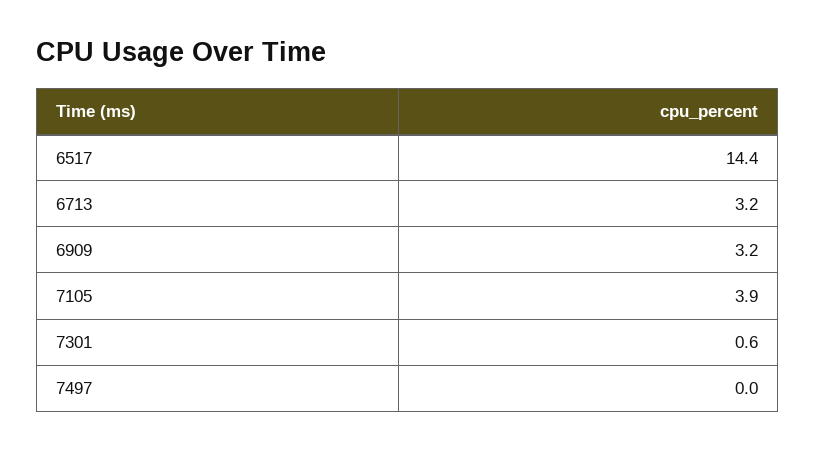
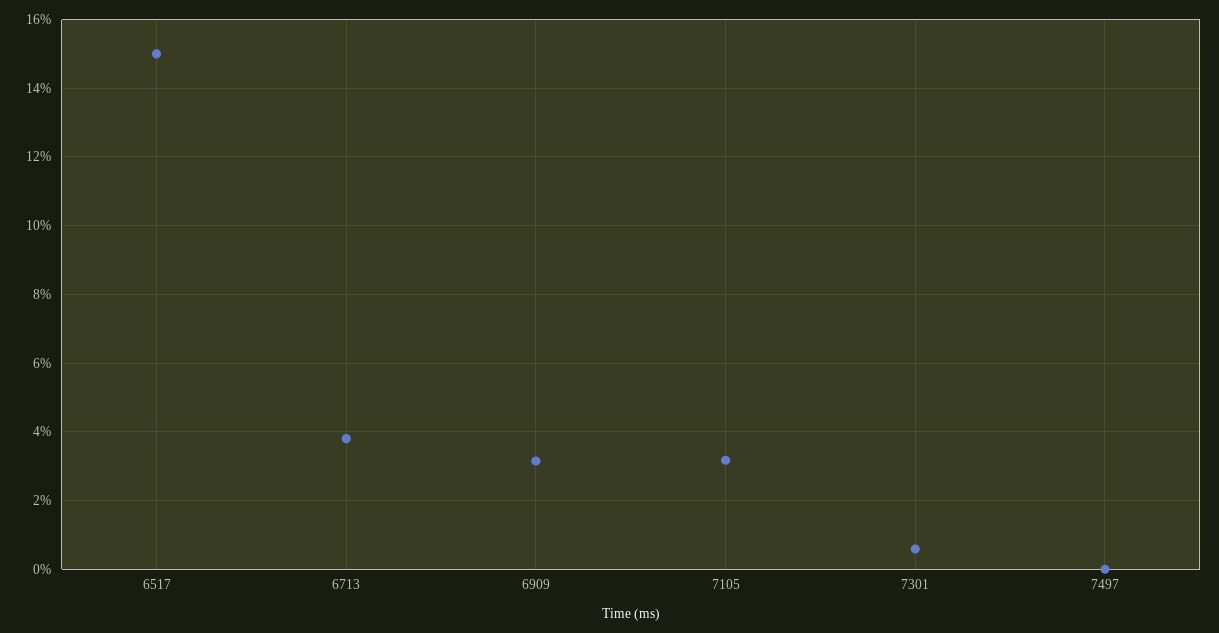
  {
-   "6517": 14.4,
+   "6517": 15,
-   "6713": 3.2,
+   "6713": 3.8,
    "6909": 3.2,
-   "7105": 3.9,
+   "7105": 3.2,
    "7301": 0.6,
    "7497": 0
  }

